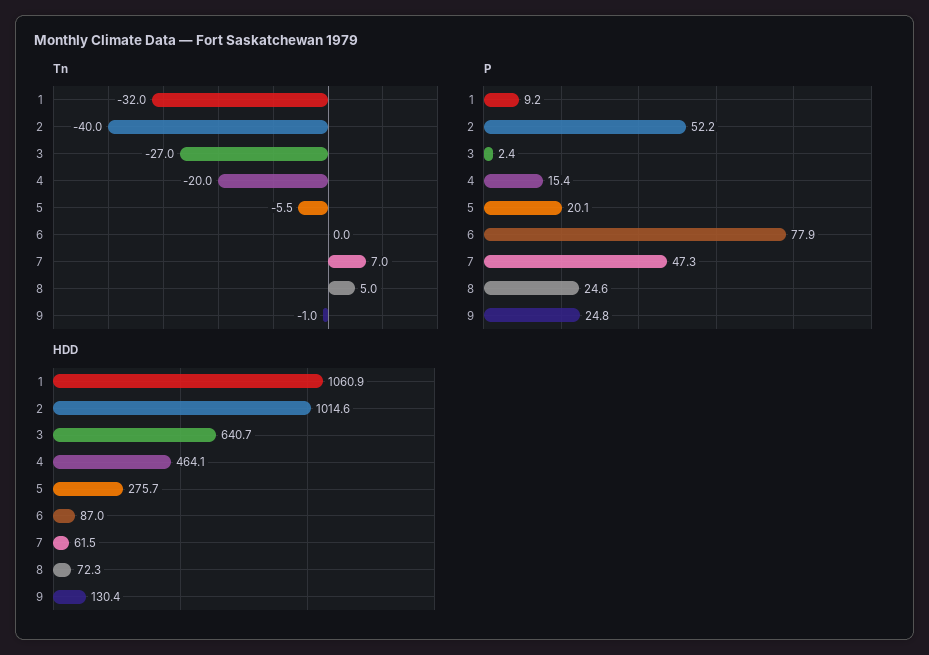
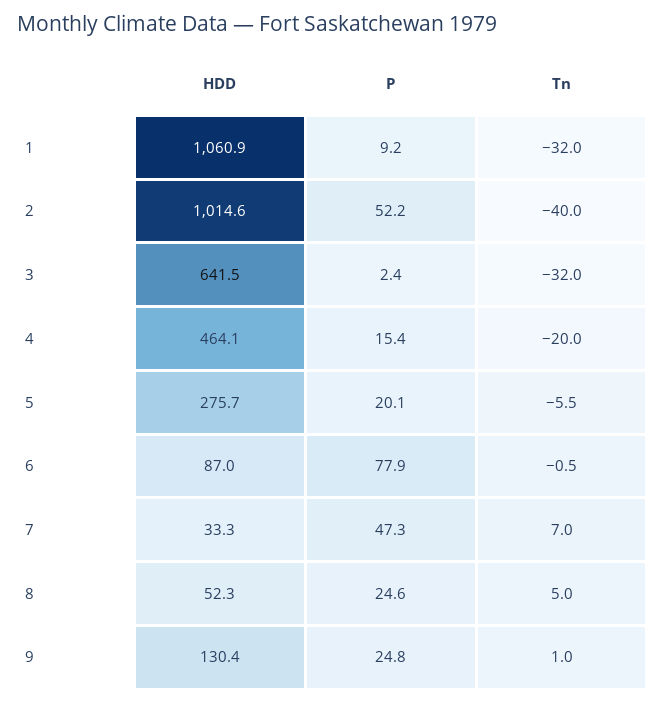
  {
    "Tn": {
      "1": -32,
      "2": -40,
-     "3": -27,
+     "3": -32,
      "4": -20,
      "5": -5.5,
-     "6": 0,
+     "6": -0.5,
      "7": 7,
      "8": 5,
-     "9": -1
+     "9": 1
    },
    "P": {
      "1": 9.2,
      "2": 52.2,
      "3": 2.4,
      "4": 15.4,
      "5": 20.1,
      "6": 77.9,
      "7": 47.3,
      "8": 24.6,
      "9": 24.8
    },
    "HDD": {
      "1": 1060.9,
      "2": 1014.6,
-     "3": 640.7,
+     "3": 641.5,
      "4": 464.1,
      "5": 275.7,
      "6": 87,
-     "7": 61.5,
+     "7": 33.3,
-     "8": 72.3,
+     "8": 52.3,
      "9": 130.4
    }
  }

